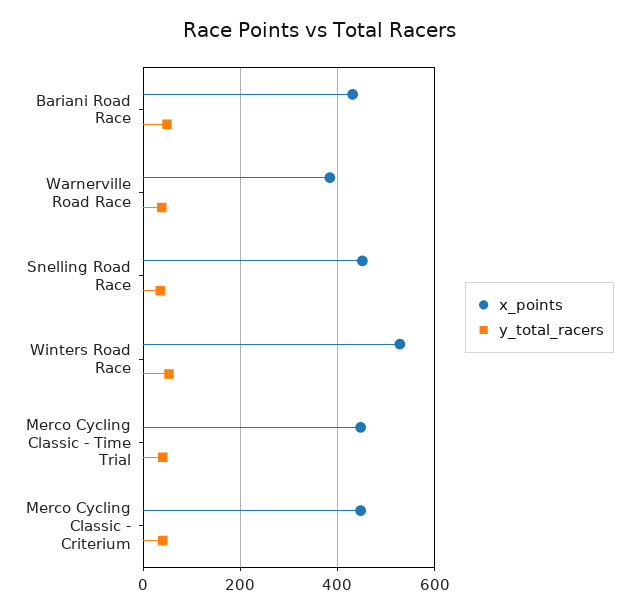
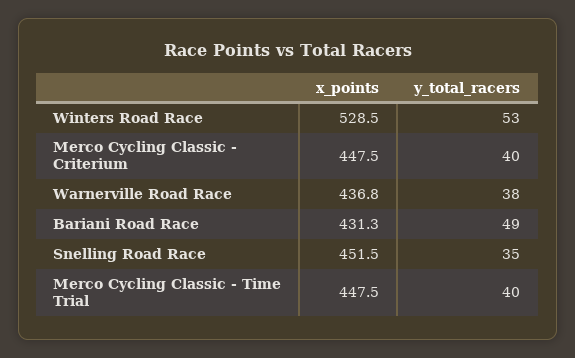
  {
    "x_points": {
      "Bariani Road Race": 431.3,
-     "Warnerville Road Race": 380,
+     "Warnerville Road Race": 436.8,
      "Snelling Road Race": 451.5,
      "Winters Road Race": 528.5,
      "Merco Cycling Classic - Time Trial": 447.5,
      "Merco Cycling Classic - Criterium": 447.5
    },
    "y_total_racers": {
      "Bariani Road Race": 49,
      "Warnerville Road Race": 38,
      "Snelling Road Race": 35,
      "Winters Road Race": 53,
      "Merco Cycling Classic - Time Trial": 40,
      "Merco Cycling Classic - Criterium": 40
    }
  }

